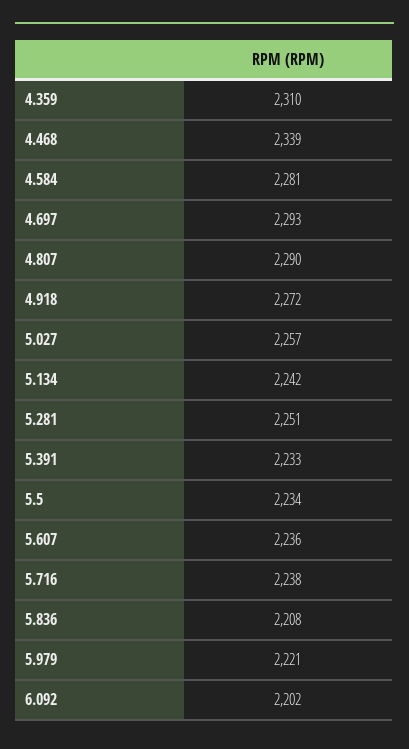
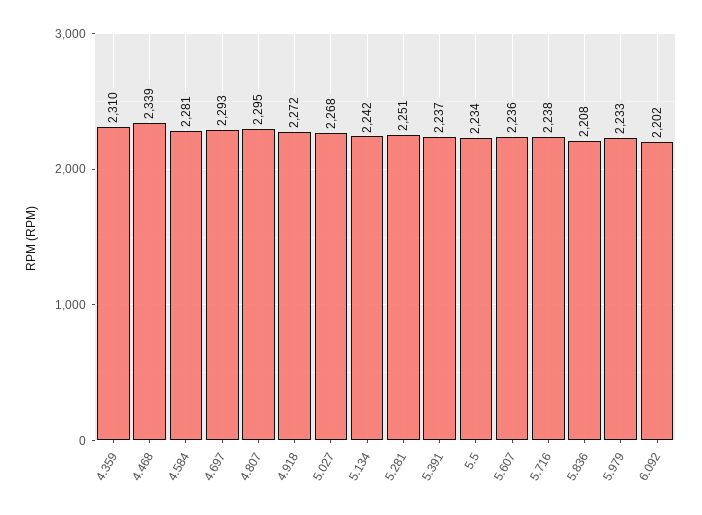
  {
    "4.359": 2310,
    "4.468": 2339,
    "4.584": 2281,
    "4.697": 2293,
-   "4.807": 2290,
+   "4.807": 2295,
    "4.918": 2272,
-   "5.027": 2257,
+   "5.027": 2268,
    "5.134": 2242,
    "5.281": 2251,
-   "5.391": 2233,
+   "5.391": 2237,
    "5.5": 2234,
    "5.607": 2236,
    "5.716": 2238,
    "5.836": 2208,
-   "5.979": 2221,
+   "5.979": 2233,
    "6.092": 2202
  }

